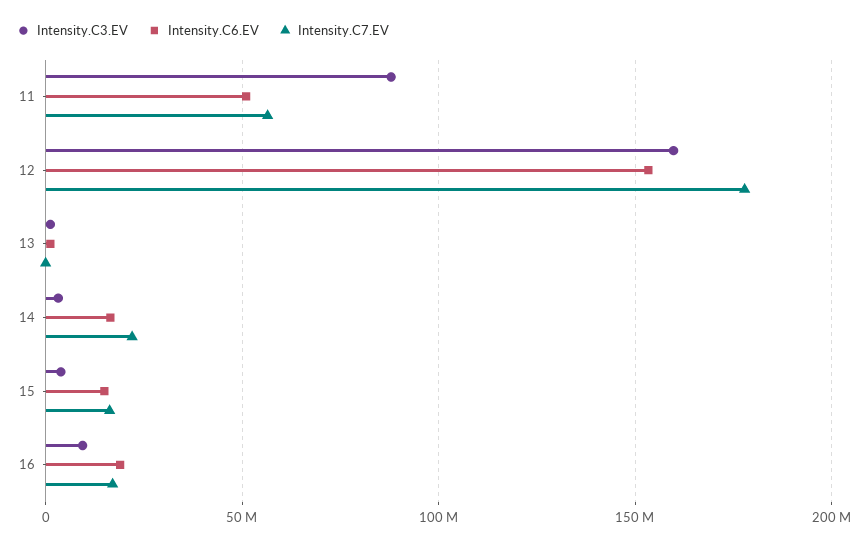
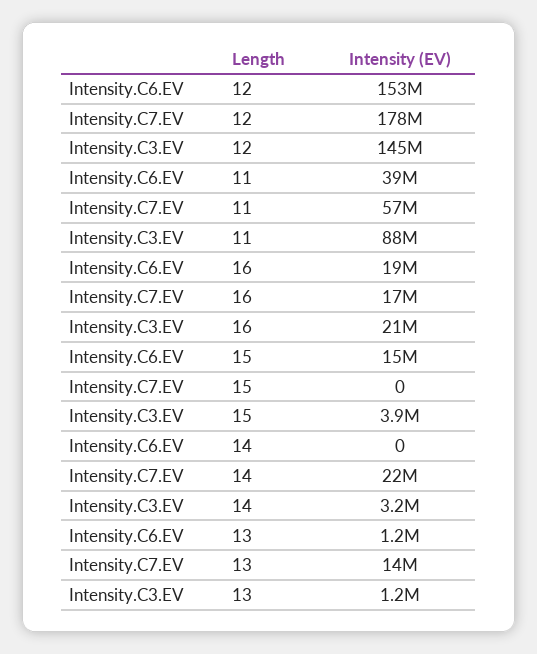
  {
    "Intensity.C3.EV": {
      "11": 88000000,
-     "12": 160000000,
+     "12": 145000000,
      "13": 1200000,
      "14": 3200000,
      "15": 3900000,
-     "16": 10000000
+     "16": 21000000
    },
    "Intensity.C6.EV": {
-     "11": 50000000,
+     "11": 39000000,
      "12": 153000000,
      "13": 1200000,
-     "14": 15000000,
+     "14": 0,
      "15": 15000000,
      "16": 19000000
    },
    "Intensity.C7.EV": {
      "11": 57000000,
      "12": 178000000,
-     "13": 0,
+     "13": 14000000,
      "14": 22000000,
-     "15": 15000000,
+     "15": 0,
      "16": 17000000
    }
  }

